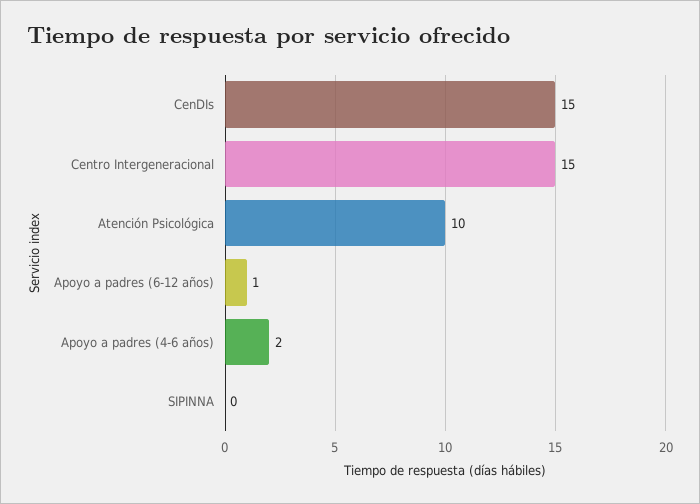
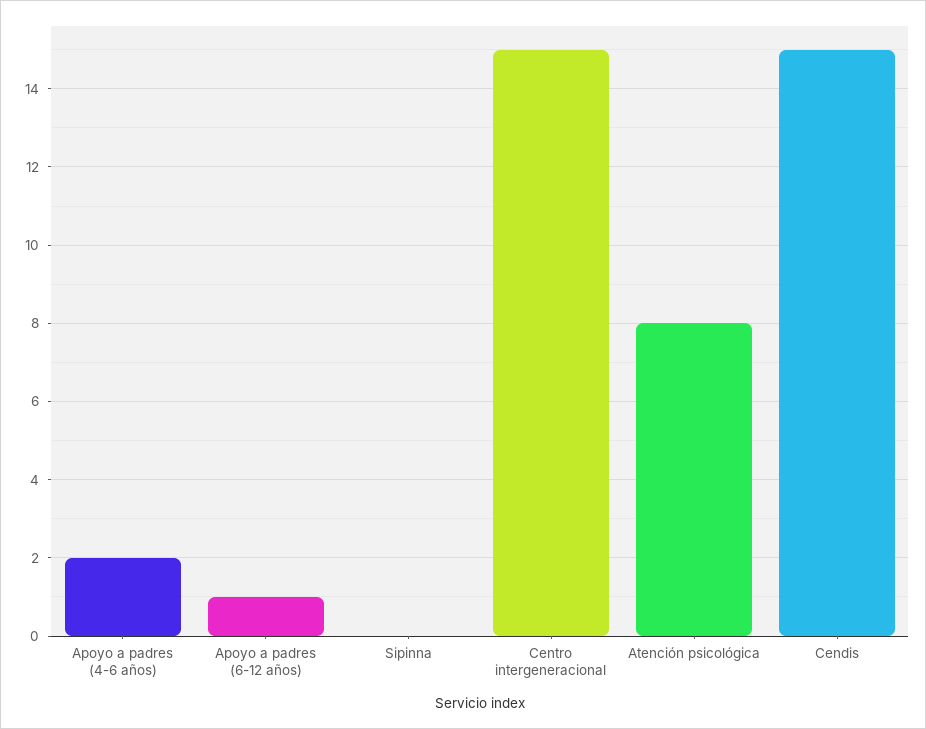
  {
    "CenDIs": 15,
    "Centro Intergeneracional": 15,
-   "Atención Psicológica": 10,
+   "Atención Psicológica": 8,
    "Apoyo a padres (6-12 años)": 1,
    "Apoyo a padres (4-6 años)": 2,
    "SIPINNA": 0
  }

